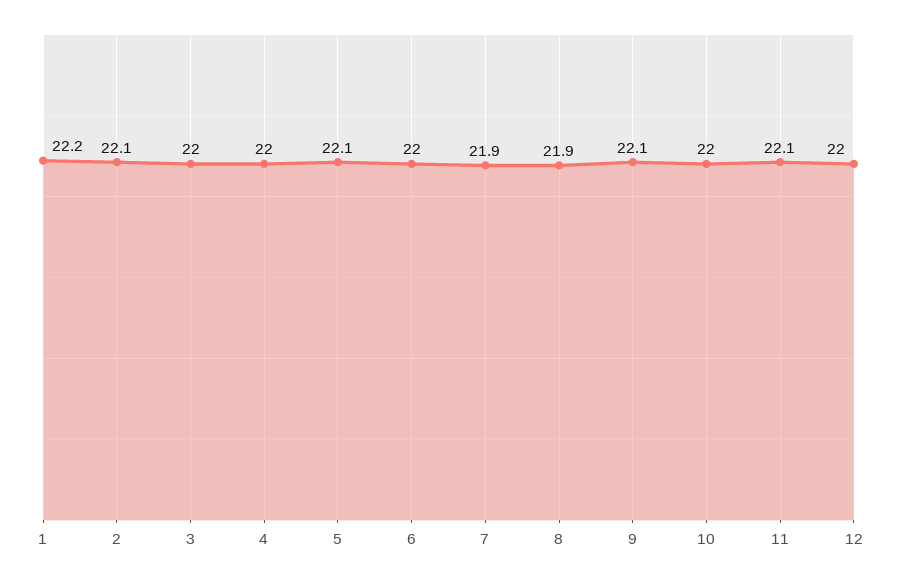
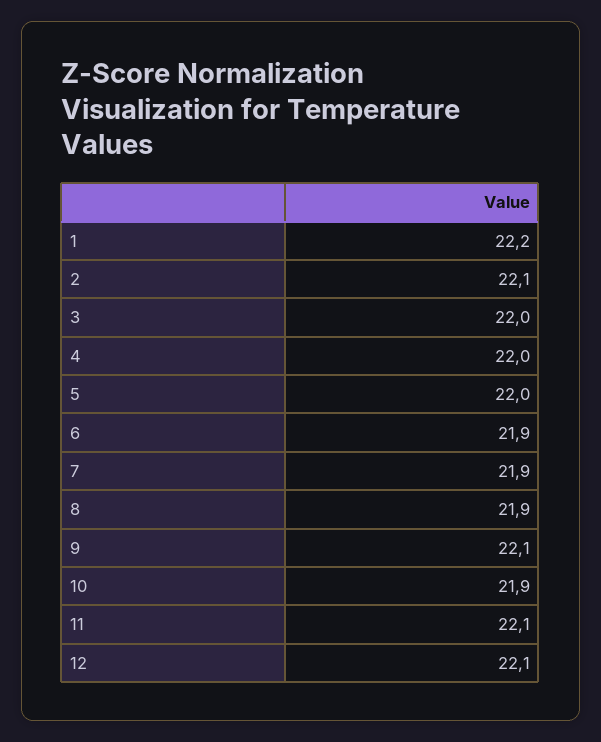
  {
    "1": 22.2,
    "2": 22.1,
    "3": 22,
    "4": 22,
-   "5": 22.1,
+   "5": 22,
-   "6": 22,
+   "6": 21.9,
    "7": 21.9,
    "8": 21.9,
    "9": 22.1,
-   "10": 22,
+   "10": 21.9,
    "11": 22.1,
-   "12": 22
+   "12": 22.1
  }

